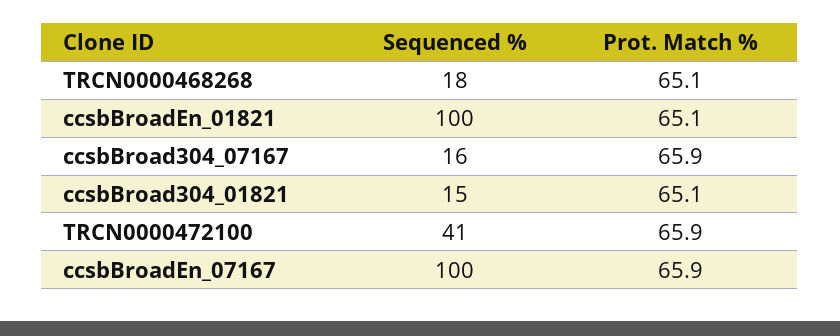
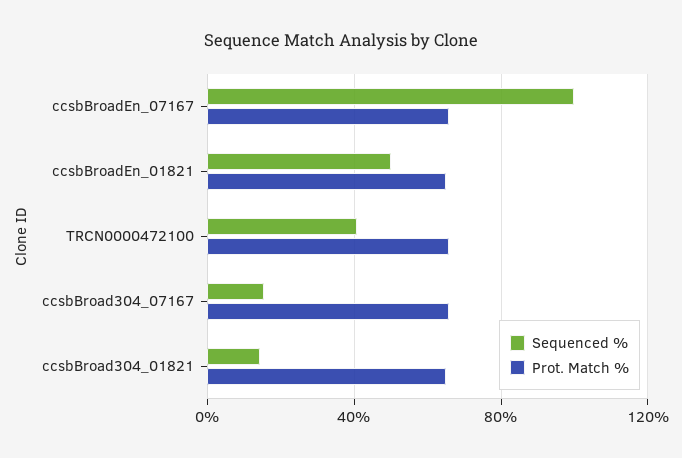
  {
    "Sequenced %": {
-     "TRCN0000468268": 18,
-     "ccsbBroadEn_01821": 100,
+     "ccsbBroadEn_01821": 50,
      "ccsbBroad304_07167": 16,
      "ccsbBroad304_01821": 15,
      "TRCN0000472100": 41,
      "ccsbBroadEn_07167": 100
    },
    "Prot. Match %": {
-     "TRCN0000468268": 65.1,
      "ccsbBroadEn_01821": 65.1,
      "ccsbBroad304_07167": 65.9,
      "ccsbBroad304_01821": 65.1,
      "TRCN0000472100": 65.9,
      "ccsbBroadEn_07167": 65.9
    }
  }

